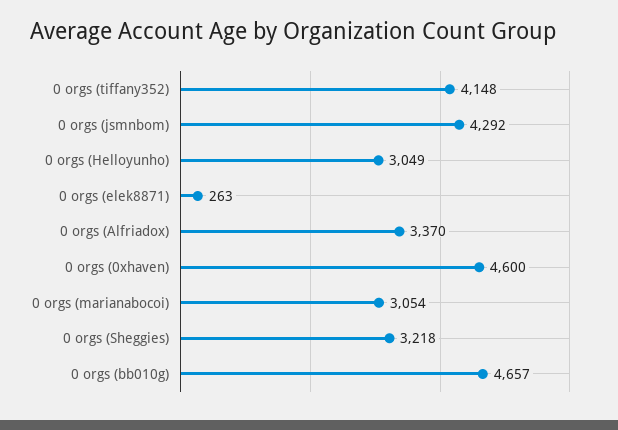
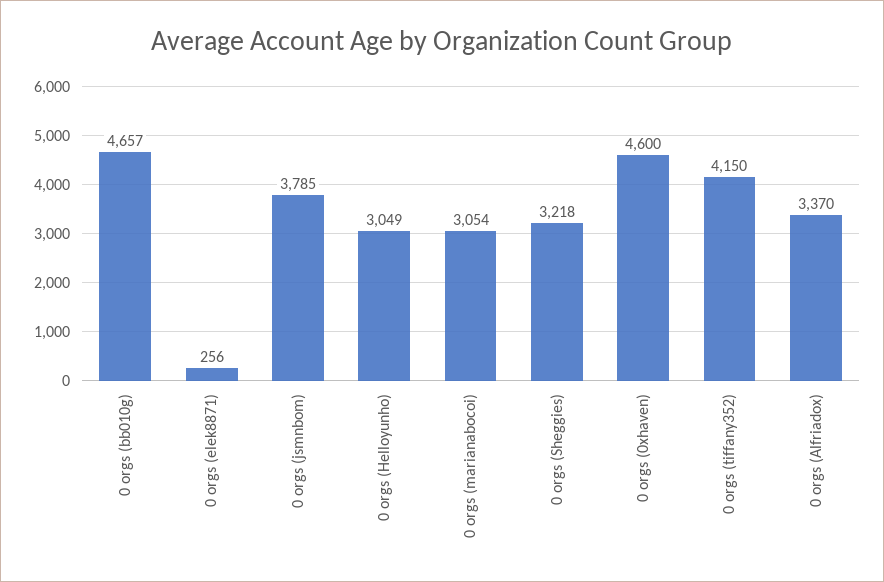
  {
-   "0 orgs (tiffany352)": 4148,
+   "0 orgs (tiffany352)": 4150,
-   "0 orgs (jsmnbom)": 4292,
+   "0 orgs (jsmnbom)": 3785,
    "0 orgs (Helloyunho)": 3049,
-   "0 orgs (elek8871)": 263,
+   "0 orgs (elek8871)": 256,
    "0 orgs (Alfriadox)": 3370,
    "0 orgs (0xhaven)": 4600,
    "0 orgs (marianabocoi)": 3054,
    "0 orgs (Sheggies)": 3218,
    "0 orgs (bb010g)": 4657
  }

